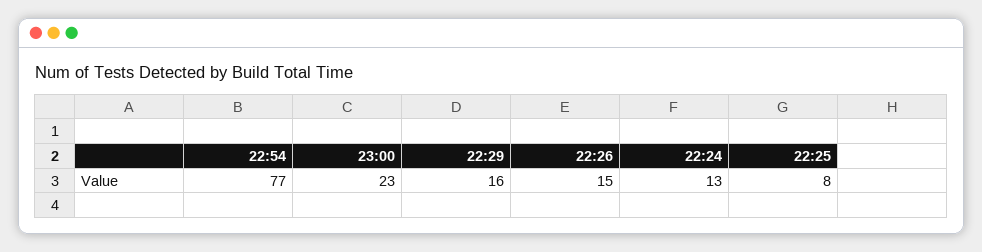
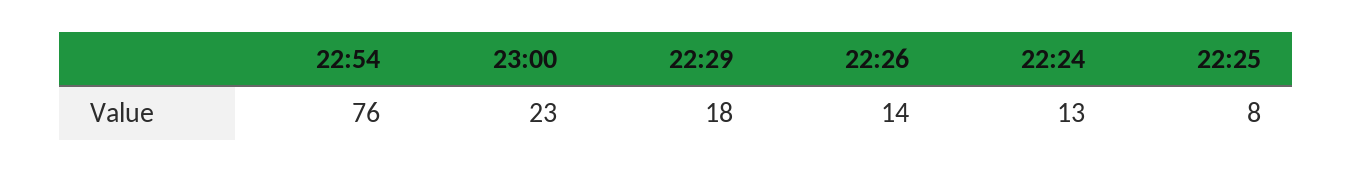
  {
-   "22:54": 77,
+   "22:54": 76,
    "23:00": 23,
-   "22:29": 16,
+   "22:29": 18,
-   "22:26": 15,
+   "22:26": 14,
    "22:24": 13,
    "22:25": 8
  }

